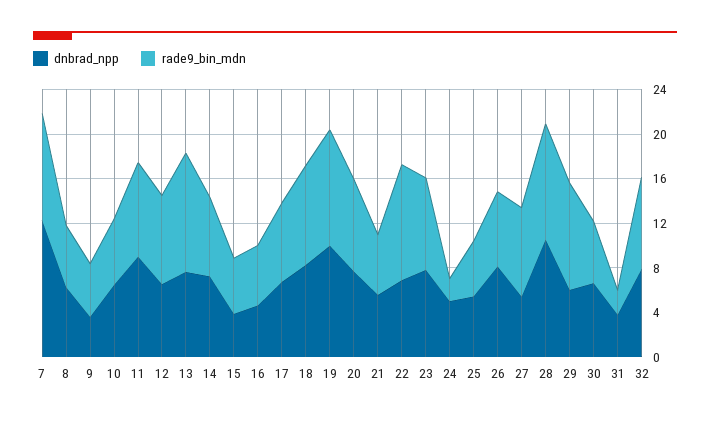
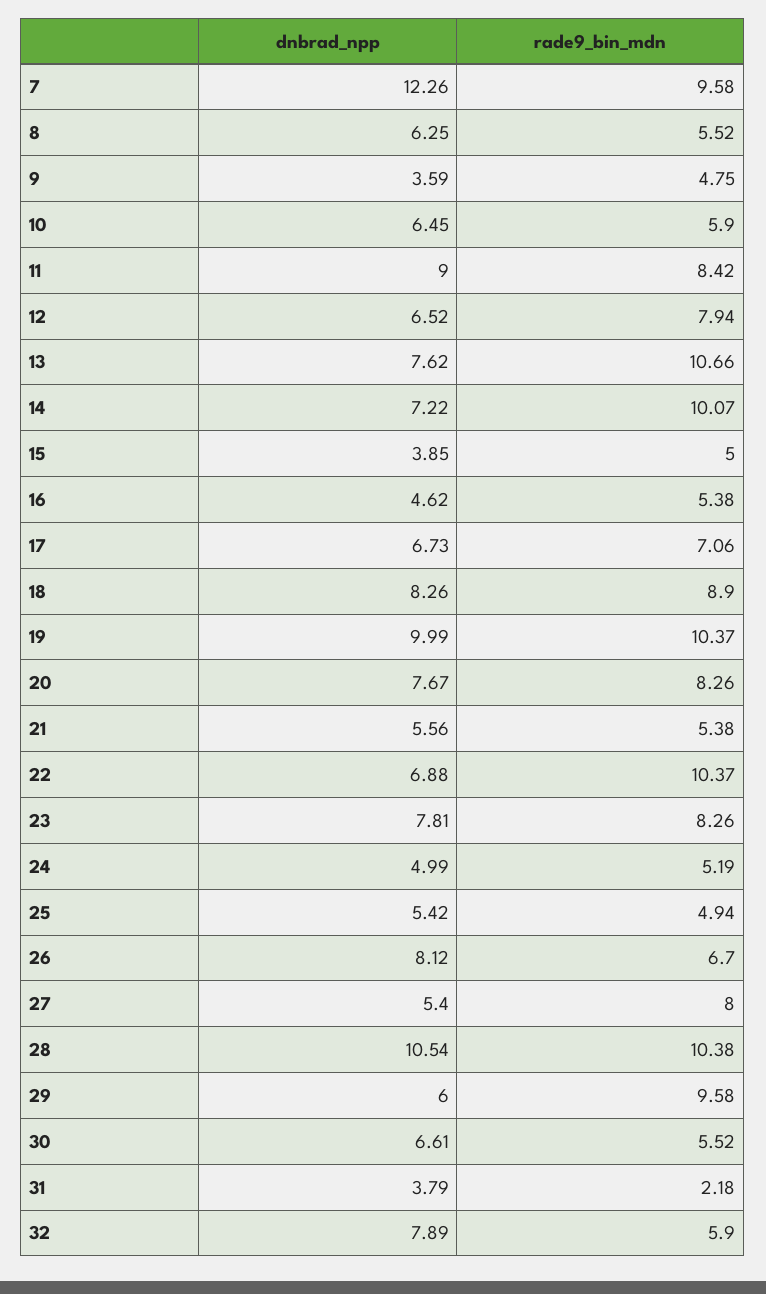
  {
    "dnbrad_npp": {
      "7": 12.26,
      "8": 6.25,
      "9": 3.59,
      "10": 6.45,
      "11": 9,
      "12": 6.52,
      "13": 7.62,
      "14": 7.22,
      "15": 3.85,
      "16": 4.62,
      "17": 6.73,
      "18": 8.26,
      "19": 9.99,
      "20": 7.67,
      "21": 5.56,
      "22": 6.88,
      "23": 7.81,
      "24": 4.99,
      "25": 5.42,
      "26": 8.12,
      "27": 5.4,
      "28": 10.54,
      "29": 6,
      "30": 6.61,
      "31": 3.79,
      "32": 7.89
    },
    "rade9_bin_mdn": {
      "7": 9.58,
      "8": 5.52,
      "9": 4.75,
      "10": 5.9,
      "11": 8.42,
      "12": 7.94,
      "13": 10.66,
-     "14": 7,
+     "14": 10.07,
      "15": 5,
      "16": 5.38,
      "17": 7.06,
      "18": 8.9,
      "19": 10.37,
      "20": 8.26,
      "21": 5.38,
      "22": 10.37,
      "23": 8.26,
-     "24": 2,
+     "24": 5.19,
      "25": 4.94,
      "26": 6.7,
      "27": 8,
      "28": 10.38,
      "29": 9.58,
      "30": 5.52,
      "31": 2.18,
-     "32": 8
+     "32": 5.9
    }
  }

